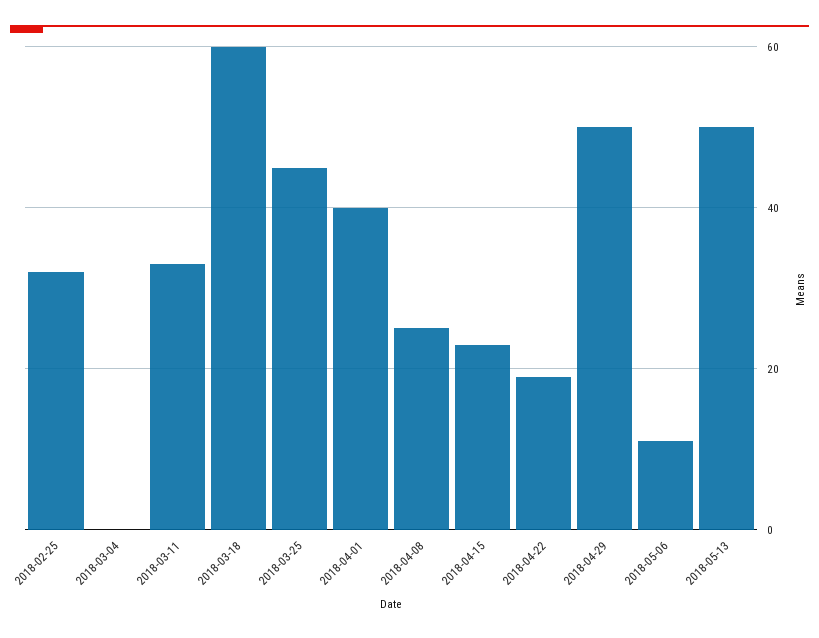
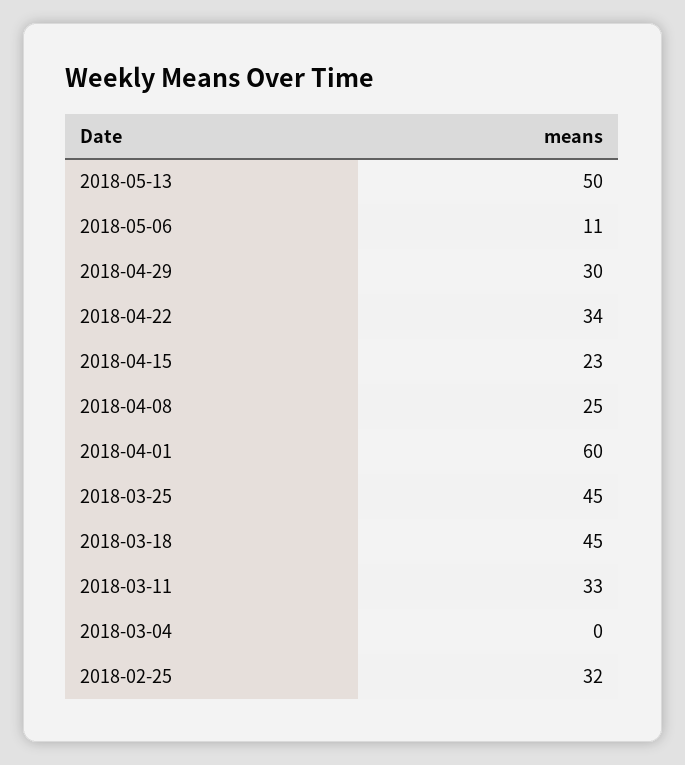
  {
    "2018-02-25": 32,
    "2018-03-04": 0,
    "2018-03-11": 33,
-   "2018-03-18": 60,
+   "2018-03-18": 45,
    "2018-03-25": 45,
-   "2018-04-01": 40,
+   "2018-04-01": 60,
    "2018-04-08": 25,
    "2018-04-15": 23,
-   "2018-04-22": 20,
+   "2018-04-22": 34,
-   "2018-04-29": 50,
+   "2018-04-29": 30,
    "2018-05-06": 11,
    "2018-05-13": 50
  }

